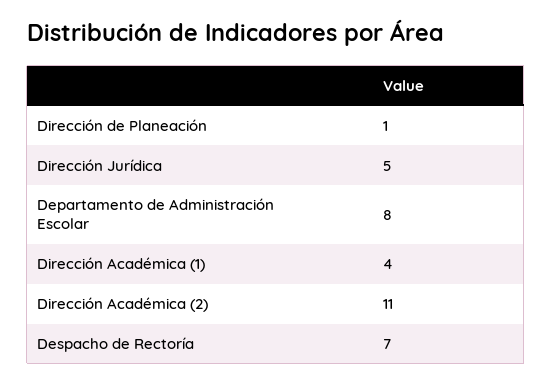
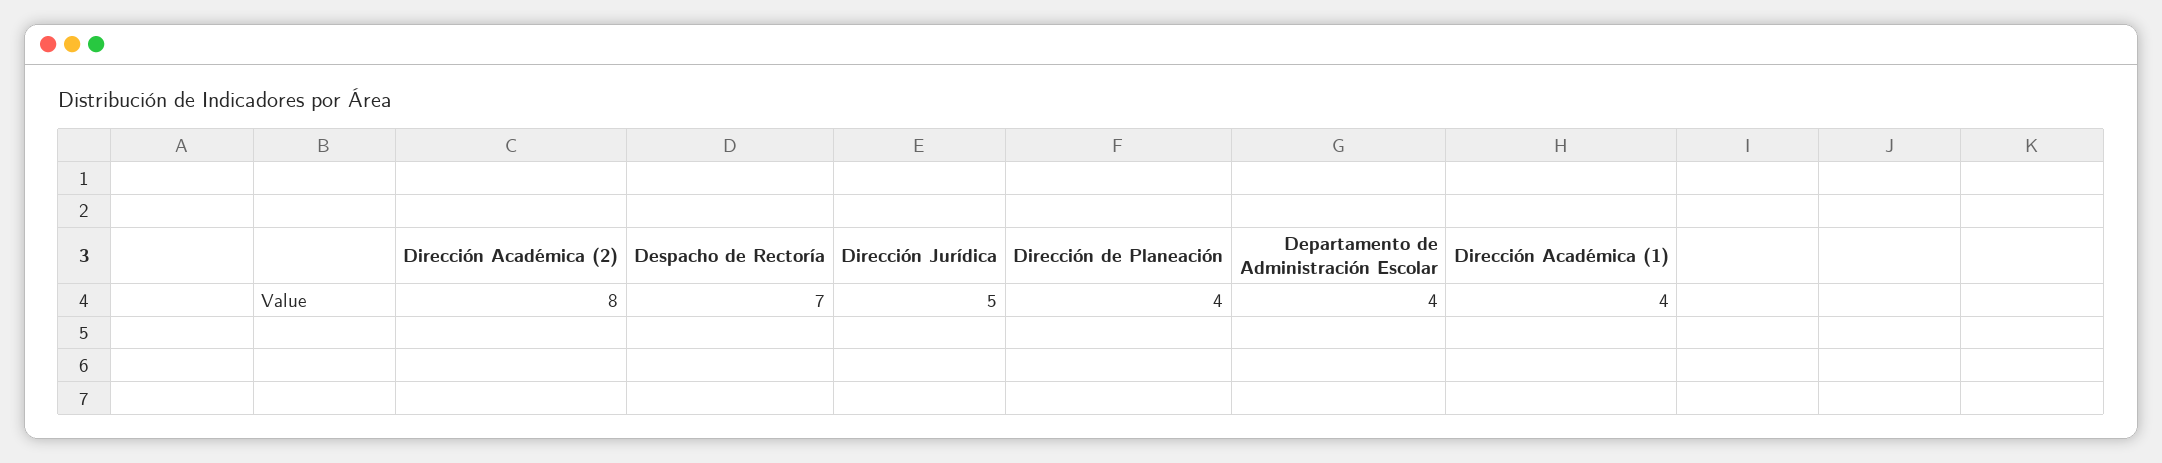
  {
-   "Dirección de Planeación": 1,
+   "Dirección de Planeación": 4,
    "Dirección Jurídica": 5,
-   "Departamento de Administración Escolar": 8,
+   "Departamento de Administración Escolar": 4,
    "Dirección Académica (1)": 4,
-   "Dirección Académica (2)": 11,
+   "Dirección Académica (2)": 8,
    "Despacho de Rectoría": 7
  }

